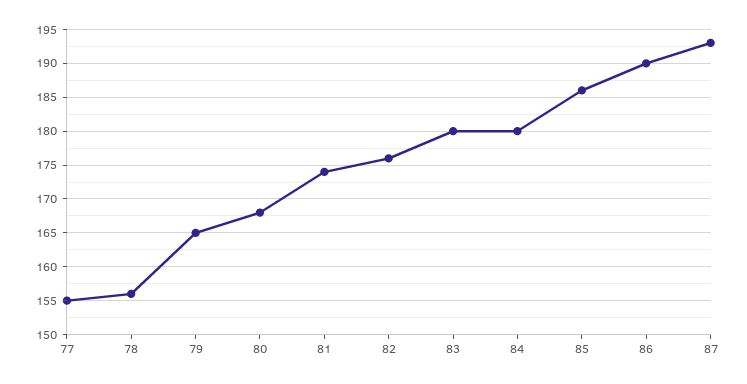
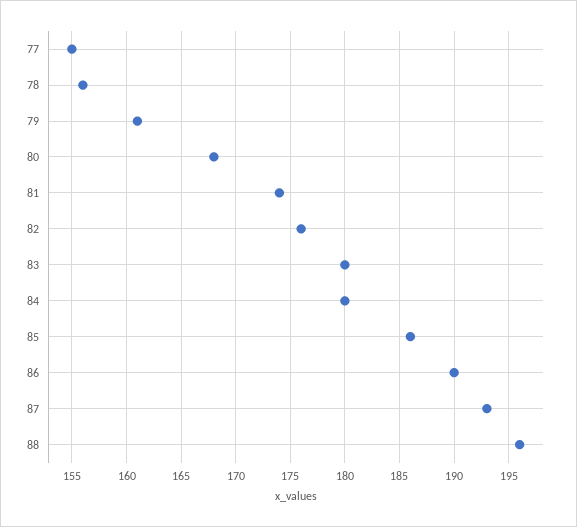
  {
    "77": 155,
    "78": 156,
-   "79": 165,
+   "79": 161,
    "80": 168,
    "81": 174,
    "82": 176,
    "83": 180,
    "84": 180,
    "85": 186,
    "86": 190,
-   "87": 193
+   "87": 193,
+   "88": 196
  }

